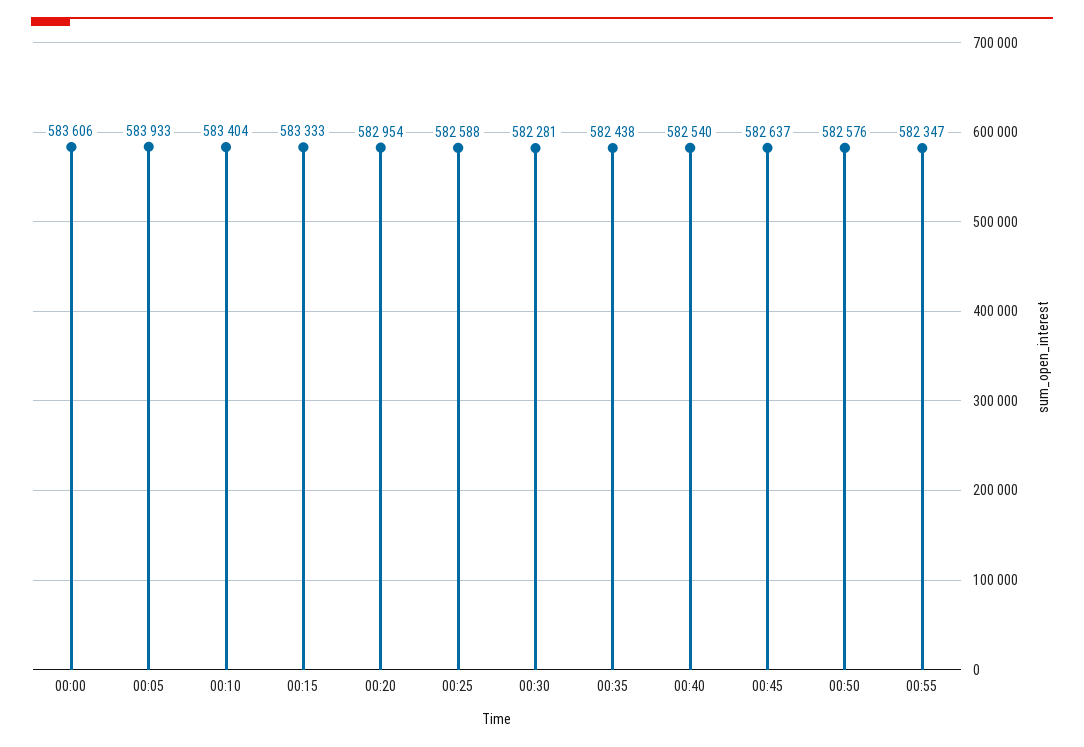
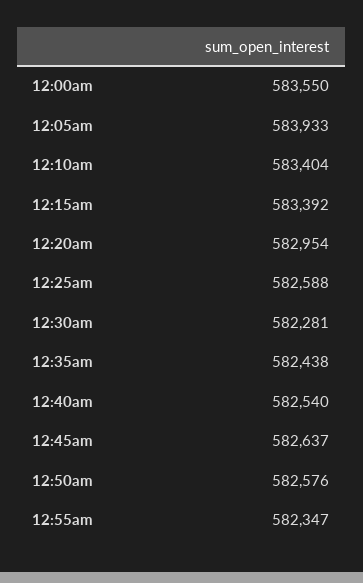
  {
-   "00:00": 583606,
+   "00:00": 583550,
    "00:05": 583933,
    "00:10": 583404,
-   "00:15": 583333,
+   "00:15": 583392,
    "00:20": 582954,
    "00:25": 582588,
    "00:30": 582281,
    "00:35": 582438,
    "00:40": 582540,
    "00:45": 582637,
    "00:50": 582576,
    "00:55": 582347
  }

